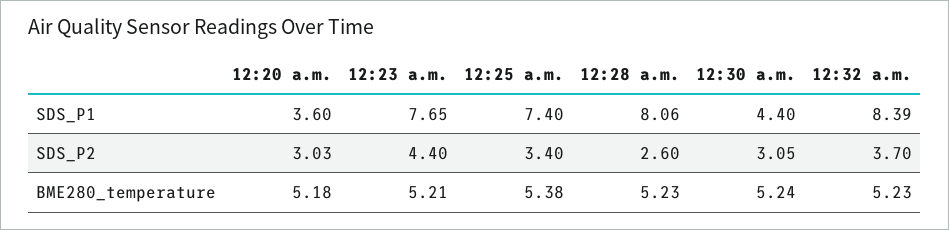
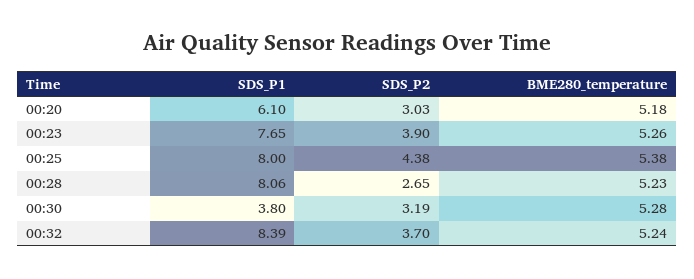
  {
    "12:20 a.m.": {
-     "SDS_P1": 3.6,
+     "SDS_P1": 6.1,
      "SDS_P2": 3.03,
      "BME280_temperature": 5.18
    },
    "12:23 a.m.": {
      "SDS_P1": 7.65,
-     "SDS_P2": 4.4,
+     "SDS_P2": 3.9,
-     "BME280_temperature": 5.21
+     "BME280_temperature": 5.26
    },
    "12:25 a.m.": {
-     "SDS_P1": 7.4,
+     "SDS_P1": 8,
-     "SDS_P2": 3.4,
+     "SDS_P2": 4.38,
      "BME280_temperature": 5.38
    },
    "12:28 a.m.": {
      "SDS_P1": 8.06,
-     "SDS_P2": 2.6,
+     "SDS_P2": 2.65,
      "BME280_temperature": 5.23
    },
    "12:30 a.m.": {
-     "SDS_P1": 4.4,
+     "SDS_P1": 3.8,
-     "SDS_P2": 3.05,
+     "SDS_P2": 3.19,
-     "BME280_temperature": 5.24
+     "BME280_temperature": 5.28
    },
    "12:32 a.m.": {
      "SDS_P1": 8.39,
      "SDS_P2": 3.7,
-     "BME280_temperature": 5.23
+     "BME280_temperature": 5.24
    }
  }

